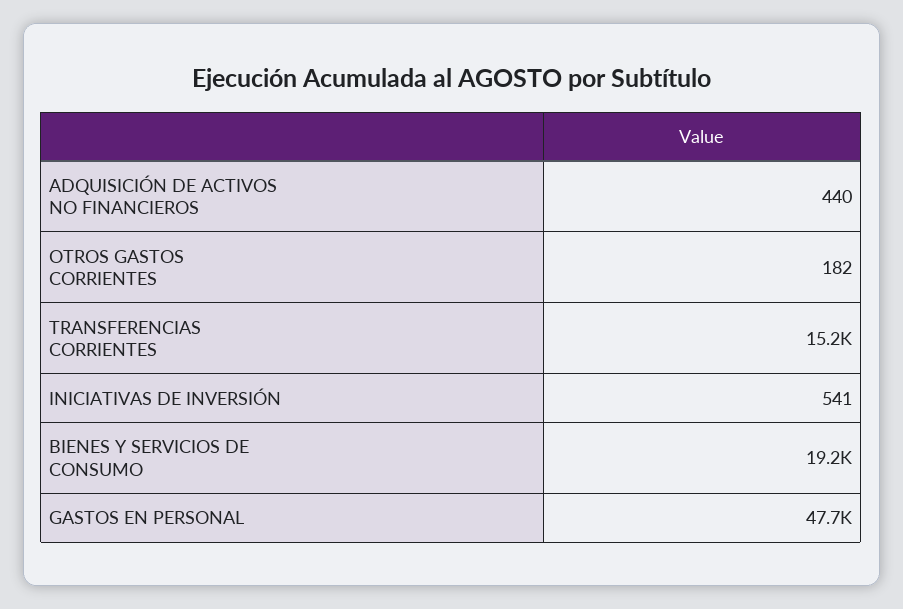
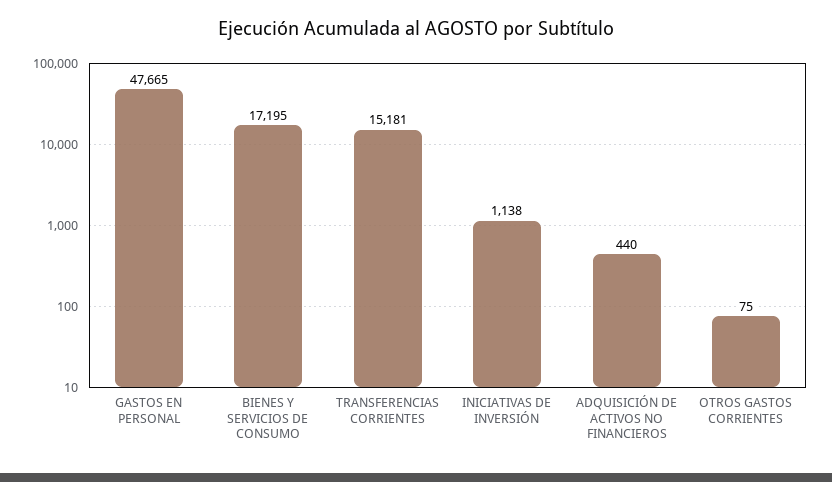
  {
    "ADQUISICIÓN DE ACTIVOS NO FINANCIEROS": 440,
-   "OTROS GASTOS CORRIENTES": 182,
+   "OTROS GASTOS CORRIENTES": 75,
    "TRANSFERENCIAS CORRIENTES": 15181,
-   "INICIATIVAS DE INVERSIÓN": 541,
+   "INICIATIVAS DE INVERSIÓN": 1138,
-   "BIENES Y SERVICIOS DE CONSUMO": 19200,
+   "BIENES Y SERVICIOS DE CONSUMO": 17195,
    "GASTOS EN PERSONAL": 47665
  }

